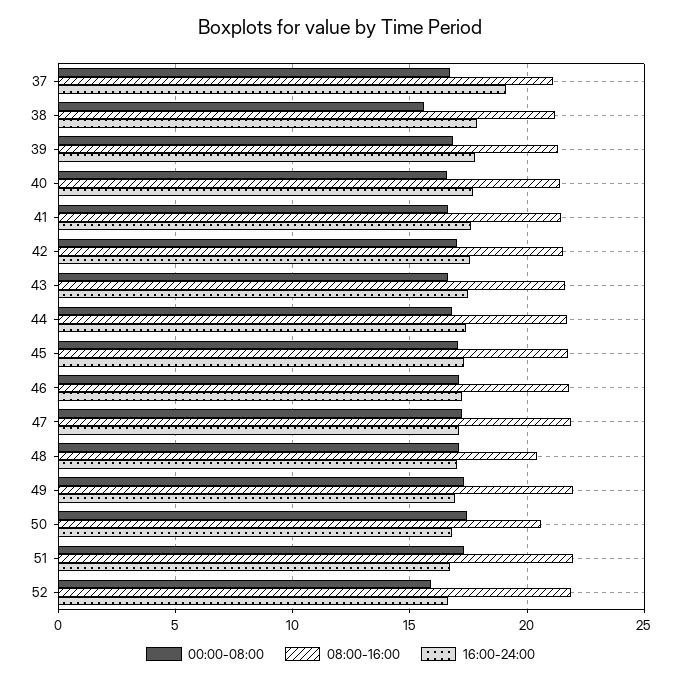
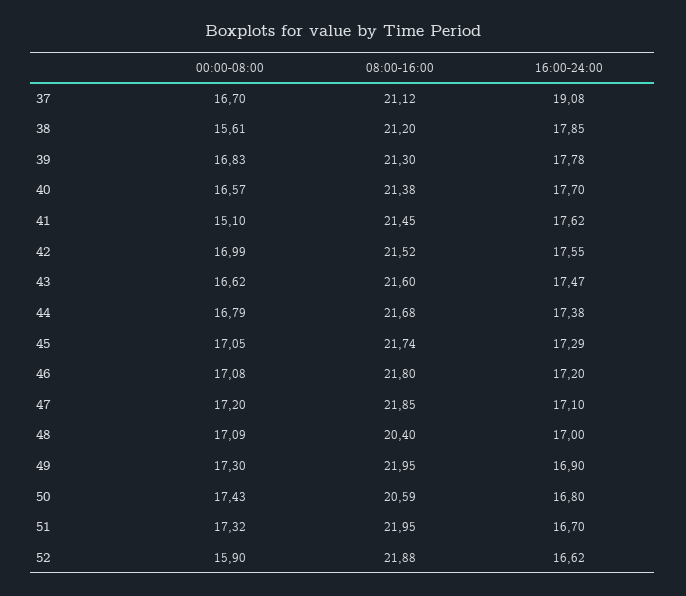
  {
    "00:00-08:00": {
      "37": 16.7,
      "38": 15.61,
      "39": 16.83,
      "40": 16.57,
-     "41": 16.5,
+     "41": 15.1,
      "42": 16.99,
      "43": 16.62,
      "44": 16.79,
      "45": 17.05,
      "46": 17.08,
      "47": 17.2,
      "48": 17.09,
      "49": 17.3,
      "50": 17.43,
      "51": 17.32,
      "52": 15.9
    },
    "08:00-16:00": {
      "37": 21.12,
      "38": 21.2,
      "39": 21.3,
      "40": 21.38,
      "41": 21.45,
      "42": 21.52,
      "43": 21.6,
      "44": 21.68,
      "45": 21.74,
      "46": 21.8,
      "47": 21.85,
      "48": 20.4,
      "49": 21.95,
      "50": 20.59,
      "51": 21.95,
      "52": 21.88
    },
    "16:00-24:00": {
      "37": 19.08,
      "38": 17.85,
      "39": 17.78,
      "40": 17.7,
      "41": 17.62,
      "42": 17.55,
      "43": 17.47,
      "44": 17.38,
      "45": 17.29,
      "46": 17.2,
      "47": 17.1,
      "48": 17,
      "49": 16.9,
      "50": 16.8,
      "51": 16.7,
      "52": 16.62
    }
  }

